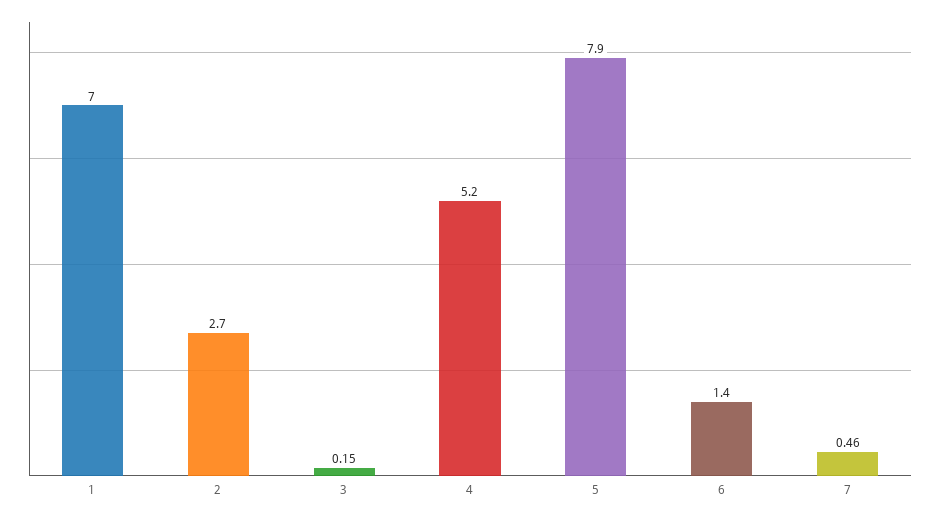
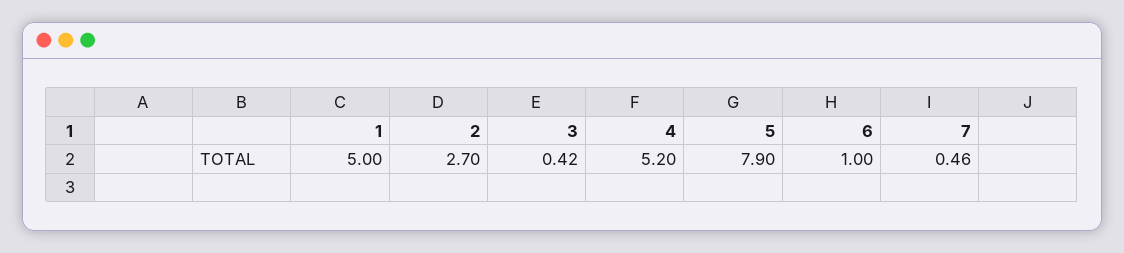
  {
-   "1": 7,
+   "1": 5,
    "2": 2.7,
-   "3": 0.15,
+   "3": 0.42,
    "4": 5.2,
    "5": 7.9,
-   "6": 1.4,
+   "6": 1,
    "7": 0.46
  }

